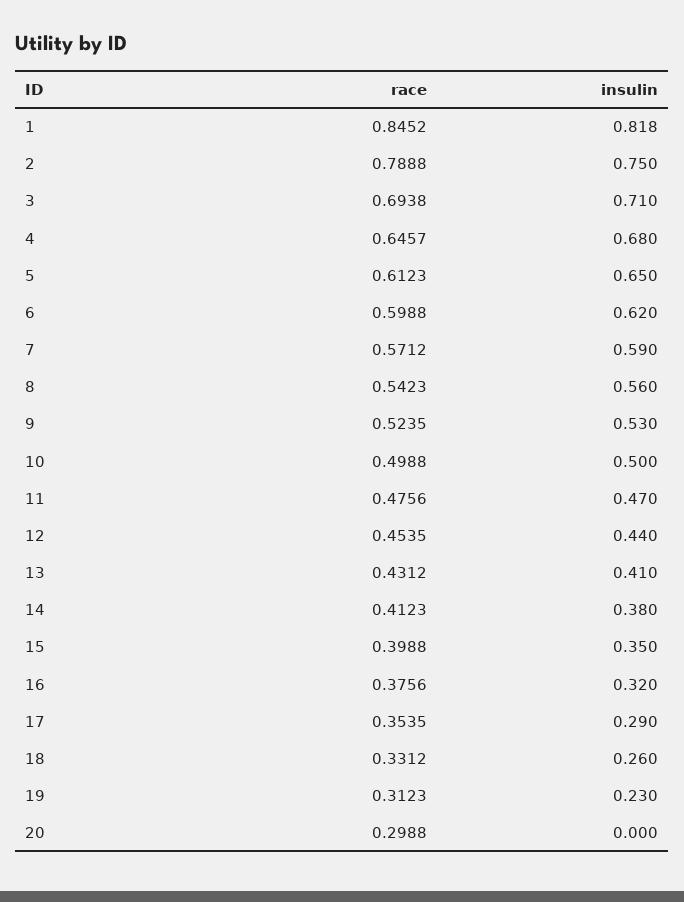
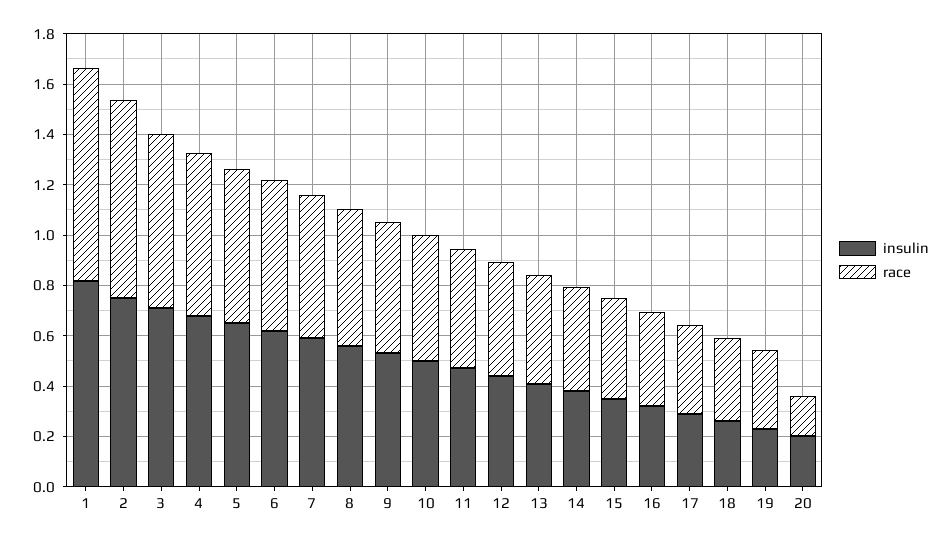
  {
    "race": {
      "1": 0.8452,
      "2": 0.7888,
      "3": 0.6938,
      "4": 0.6457,
      "5": 0.6123,
      "6": 0.5988,
      "7": 0.5712,
      "8": 0.5423,
      "9": 0.5235,
      "10": 0.4988,
      "11": 0.4756,
      "12": 0.4535,
      "13": 0.4312,
      "14": 0.4123,
      "15": 0.3988,
      "16": 0.3756,
      "17": 0.3535,
      "18": 0.3312,
      "19": 0.3123,
-     "20": 0.2988
+     "20": 0.15
    },
    "insulin": {
      "1": 0.818,
      "2": 0.75,
      "3": 0.71,
      "4": 0.68,
      "5": 0.65,
      "6": 0.62,
      "7": 0.59,
      "8": 0.56,
      "9": 0.53,
      "10": 0.5,
      "11": 0.47,
      "12": 0.44,
      "13": 0.41,
      "14": 0.38,
      "15": 0.35,
      "16": 0.32,
      "17": 0.29,
      "18": 0.26,
      "19": 0.23,
-     "20": 0
+     "20": 0.2
    }
  }

